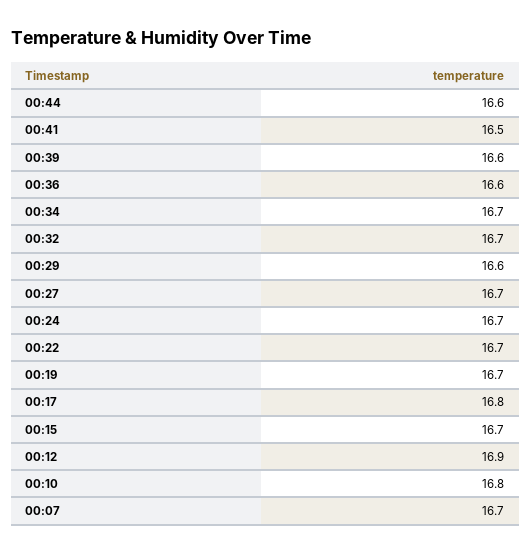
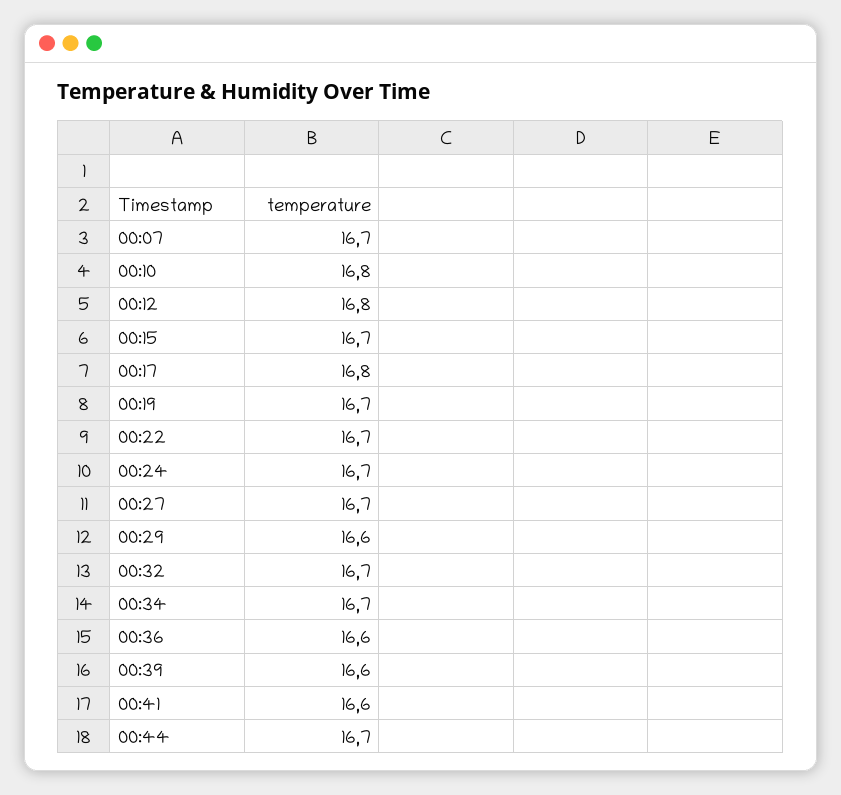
  {
-   "00:44": 16.6,
+   "00:44": 16.7,
-   "00:41": 16.5,
+   "00:41": 16.6,
    "00:39": 16.6,
    "00:36": 16.6,
    "00:34": 16.7,
    "00:32": 16.7,
    "00:29": 16.6,
    "00:27": 16.7,
    "00:24": 16.7,
    "00:22": 16.7,
    "00:19": 16.7,
    "00:17": 16.8,
    "00:15": 16.7,
-   "00:12": 16.9,
+   "00:12": 16.8,
    "00:10": 16.8,
    "00:07": 16.7
  }

